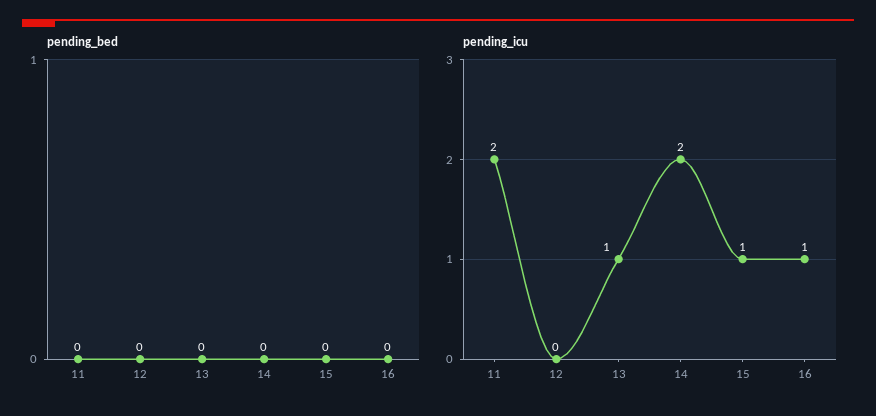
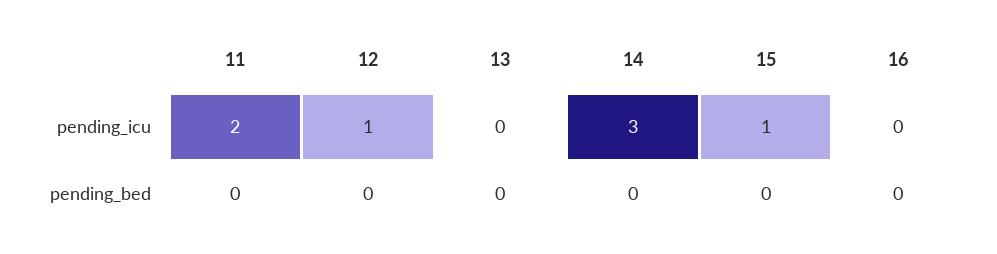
  {
    "pending_bed": {
      "11": 0,
      "12": 0,
      "13": 0,
      "14": 0,
      "15": 0,
      "16": 0
    },
    "pending_icu": {
      "11": 2,
-     "12": 0,
+     "12": 1,
-     "13": 1,
+     "13": 0,
-     "14": 2,
+     "14": 3,
      "15": 1,
-     "16": 1
+     "16": 0
    }
  }

